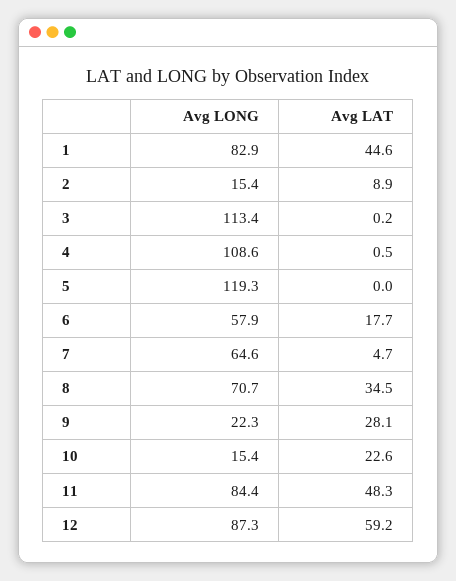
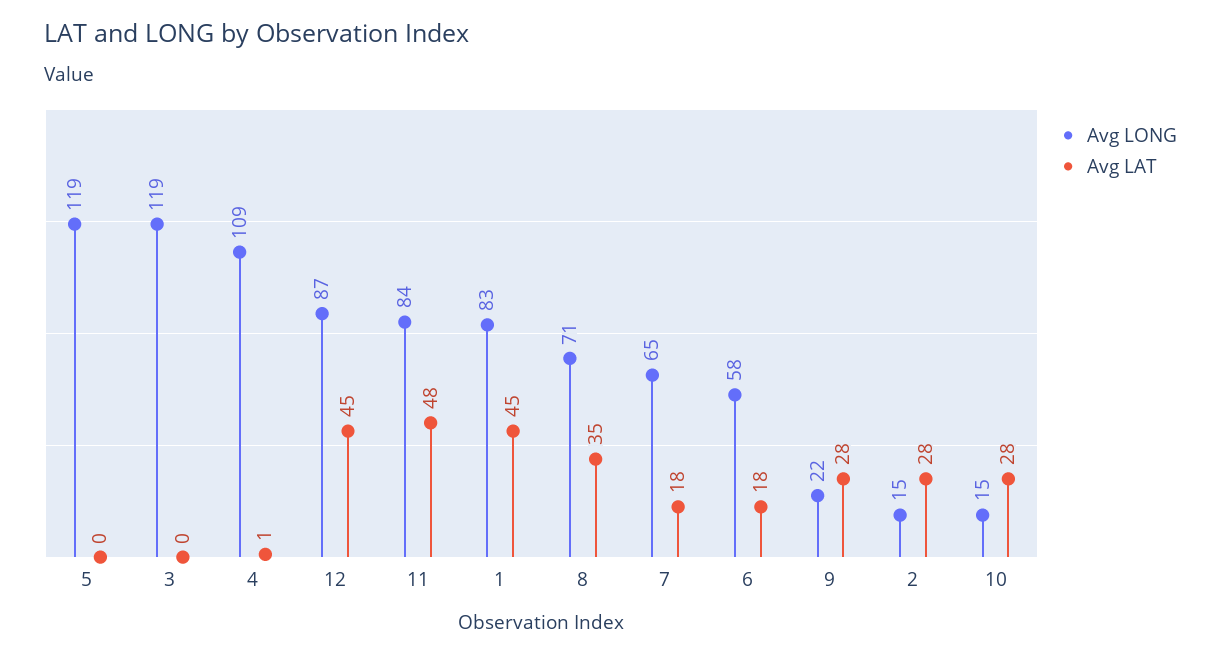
  {
    "Avg LONG": {
      "1": 82.9,
      "2": 15.4,
-     "3": 113.4,
+     "3": 119,
      "4": 108.6,
      "5": 119.3,
      "6": 57.9,
      "7": 64.6,
      "8": 70.7,
      "9": 22.3,
      "10": 15.4,
      "11": 84.4,
      "12": 87.3
    },
    "Avg LAT": {
      "1": 44.6,
-     "2": 8.9,
+     "2": 28,
      "3": 0.2,
      "4": 0.5,
      "5": 0,
      "6": 17.7,
-     "7": 4.7,
+     "7": 18,
      "8": 34.5,
      "9": 28.1,
-     "10": 22.6,
+     "10": 28,
      "11": 48.3,
-     "12": 59.2
+     "12": 45
    }
  }

